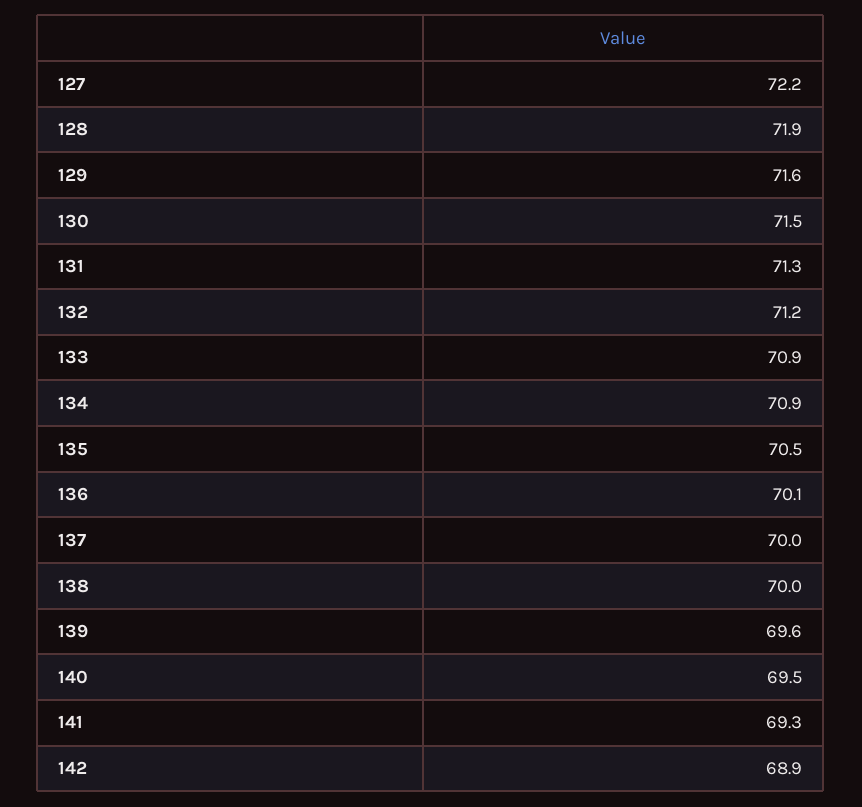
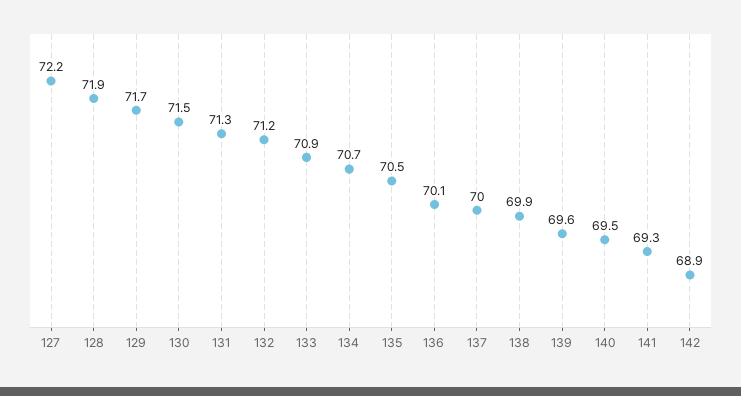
  {
    "127": 72.2,
    "128": 71.9,
-   "129": 71.6,
+   "129": 71.7,
    "130": 71.5,
    "131": 71.3,
    "132": 71.2,
    "133": 70.9,
-   "134": 70.9,
+   "134": 70.7,
    "135": 70.5,
    "136": 70.1,
    "137": 70,
-   "138": 70,
+   "138": 69.9,
    "139": 69.6,
    "140": 69.5,
    "141": 69.3,
    "142": 68.9
  }

